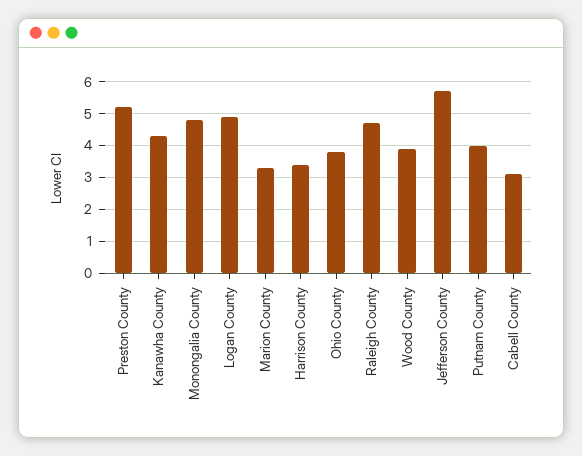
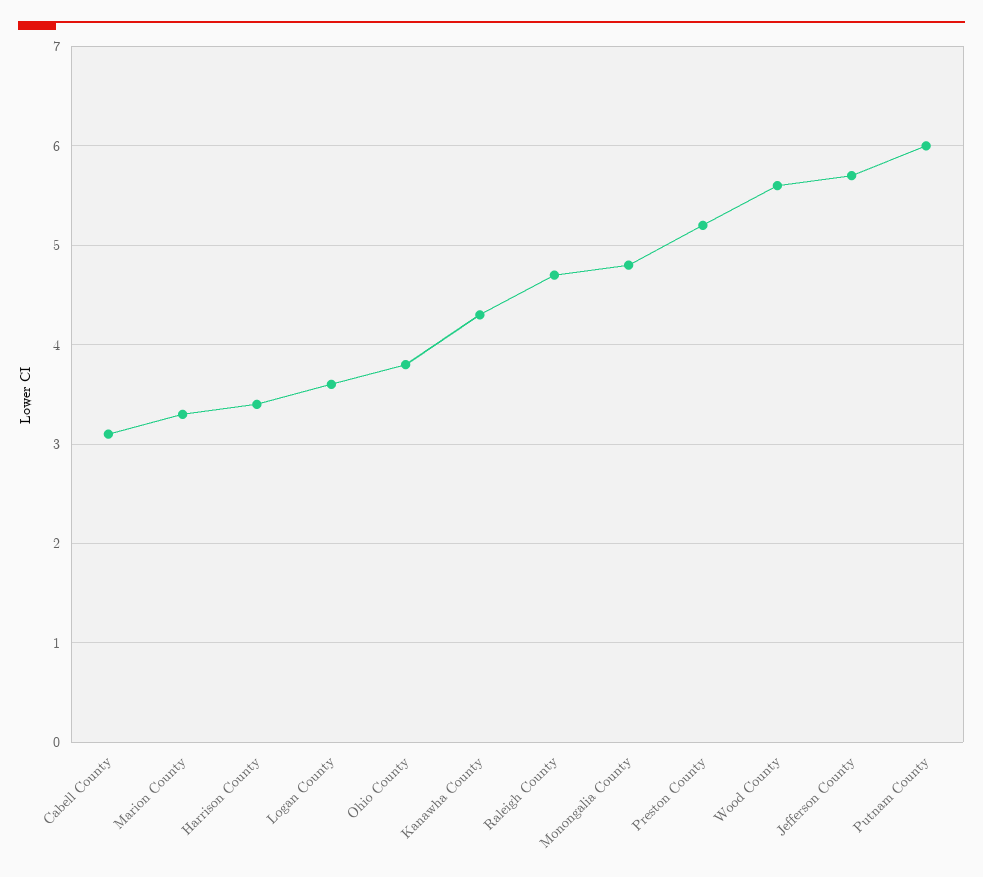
  {
    "Preston County": 5.2,
    "Kanawha County": 4.3,
    "Monongalia County": 4.8,
-   "Logan County": 5,
+   "Logan County": 3.6,
    "Marion County": 3.3,
    "Harrison County": 3.4,
    "Ohio County": 3.8,
    "Raleigh County": 4.7,
-   "Wood County": 4,
+   "Wood County": 5.6,
    "Jefferson County": 5.7,
-   "Putnam County": 4,
+   "Putnam County": 6,
    "Cabell County": 3.1
  }

